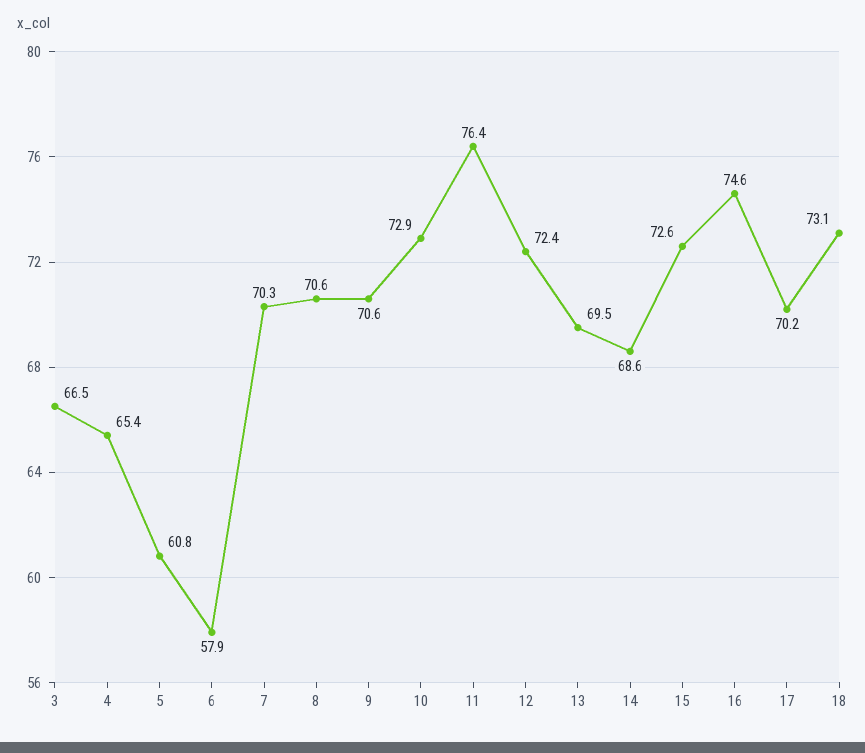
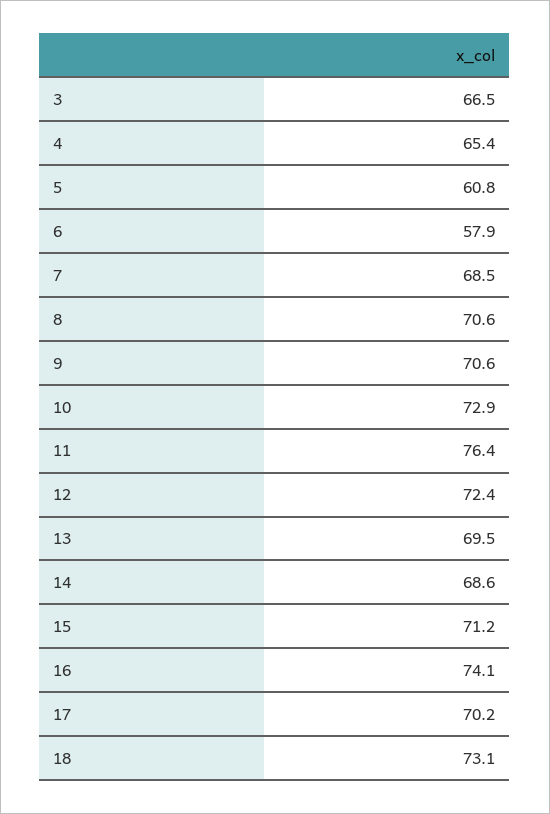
  {
    "3": 66.5,
    "4": 65.4,
    "5": 60.8,
    "6": 57.9,
-   "7": 70.3,
+   "7": 68.5,
    "8": 70.6,
    "9": 70.6,
    "10": 72.9,
    "11": 76.4,
    "12": 72.4,
    "13": 69.5,
    "14": 68.6,
-   "15": 72.6,
+   "15": 71.2,
-   "16": 74.6,
+   "16": 74.1,
    "17": 70.2,
    "18": 73.1
  }

